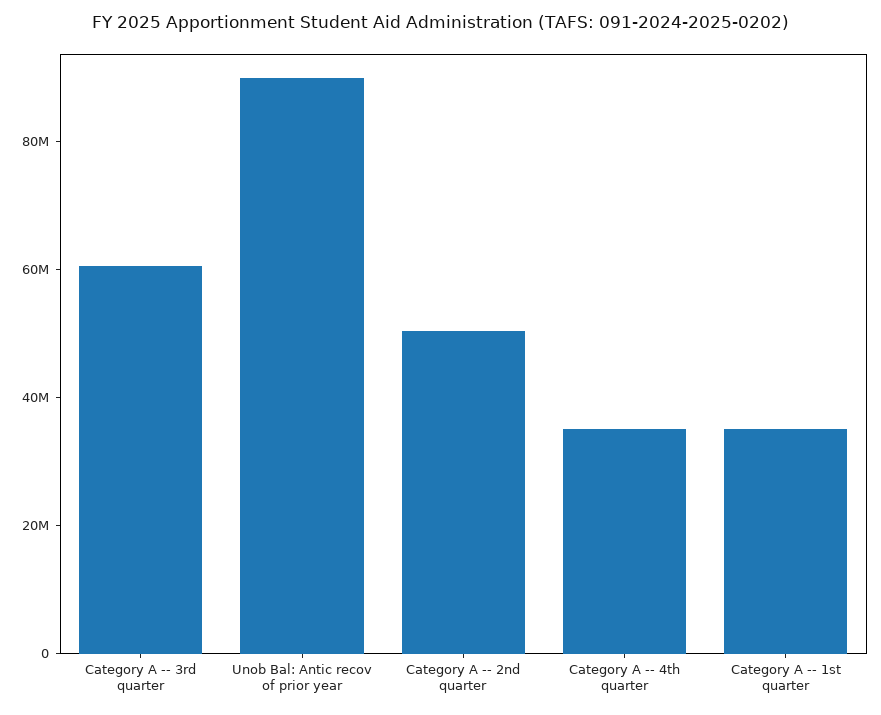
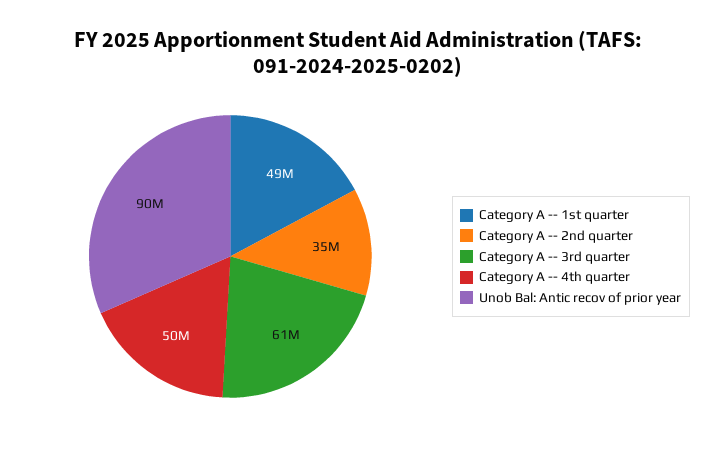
  {
    "Category A -- 3rd quarter": 61000000,
    "Unob Bal: Antic recov of prior year": 90000000,
-   "Category A -- 2nd quarter": 50000000,
+   "Category A -- 2nd quarter": 35000000,
-   "Category A -- 4th quarter": 35000000,
+   "Category A -- 4th quarter": 50000000,
-   "Category A -- 1st quarter": 35000000
+   "Category A -- 1st quarter": 49000000
  }

